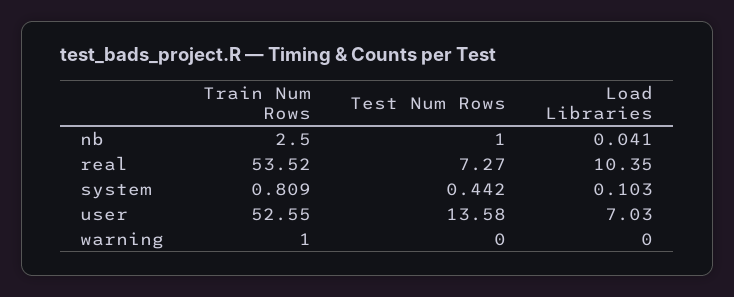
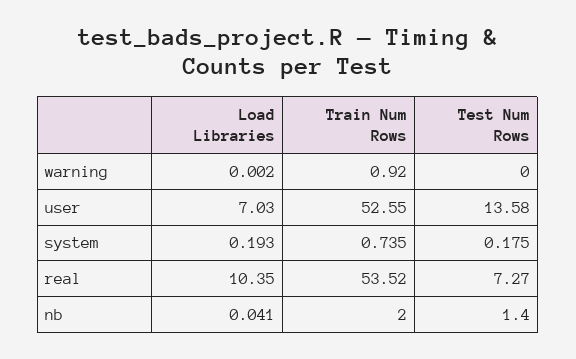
  {
    "Train Num Rows": {
-     "nb": 2.5,
+     "nb": 2,
      "real": 53.52,
-     "system": 0.809,
+     "system": 0.735,
      "user": 52.55,
-     "warning": 1
+     "warning": 0.92
    },
    "Test Num Rows": {
-     "nb": 1,
+     "nb": 1.4,
      "real": 7.27,
-     "system": 0.442,
+     "system": 0.175,
      "user": 13.58,
      "warning": 0
    },
    "Load Libraries": {
      "nb": 0.041,
      "real": 10.35,
-     "system": 0.103,
+     "system": 0.193,
      "user": 7.03,
-     "warning": 0
+     "warning": 0.002
    }
  }

